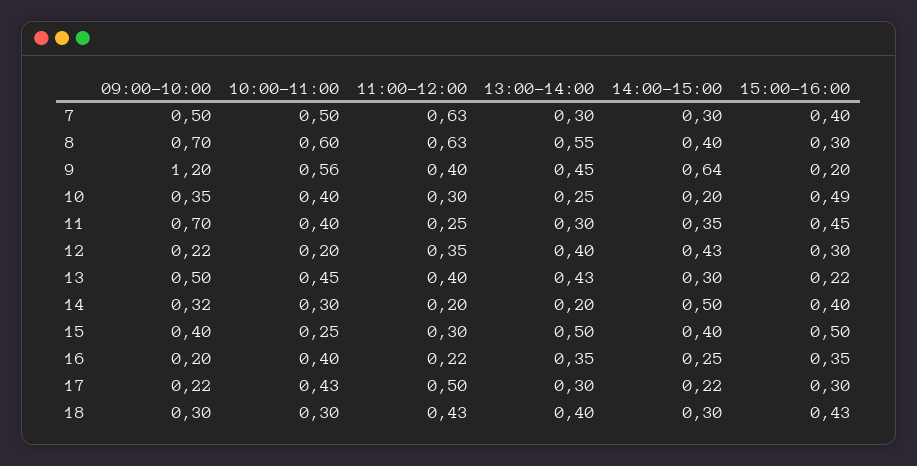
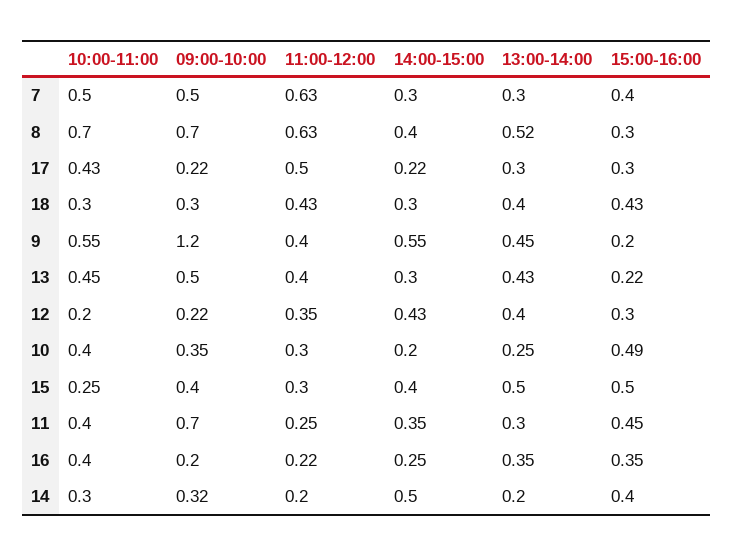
  {
    "09:00-10:00": {
      "7": 0.5,
      "8": 0.7,
      "9": 1.2,
      "10": 0.35,
      "11": 0.7,
      "12": 0.22,
      "13": 0.5,
      "14": 0.32,
      "15": 0.4,
      "16": 0.2,
      "17": 0.22,
      "18": 0.3
    },
    "10:00-11:00": {
      "7": 0.5,
-     "8": 0.6,
+     "8": 0.7,
-     "9": 0.56,
+     "9": 0.55,
      "10": 0.4,
      "11": 0.4,
      "12": 0.2,
      "13": 0.45,
      "14": 0.3,
      "15": 0.25,
      "16": 0.4,
      "17": 0.43,
      "18": 0.3
    },
    "11:00-12:00": {
      "7": 0.63,
      "8": 0.63,
      "9": 0.4,
      "10": 0.3,
      "11": 0.25,
      "12": 0.35,
      "13": 0.4,
      "14": 0.2,
      "15": 0.3,
      "16": 0.22,
      "17": 0.5,
      "18": 0.43
    },
    "13:00-14:00": {
      "7": 0.3,
-     "8": 0.55,
+     "8": 0.52,
      "9": 0.45,
      "10": 0.25,
      "11": 0.3,
      "12": 0.4,
      "13": 0.43,
      "14": 0.2,
      "15": 0.5,
      "16": 0.35,
      "17": 0.3,
      "18": 0.4
    },
    "14:00-15:00": {
      "7": 0.3,
      "8": 0.4,
-     "9": 0.64,
+     "9": 0.55,
      "10": 0.2,
      "11": 0.35,
      "12": 0.43,
      "13": 0.3,
      "14": 0.5,
      "15": 0.4,
      "16": 0.25,
      "17": 0.22,
      "18": 0.3
    },
    "15:00-16:00": {
      "7": 0.4,
      "8": 0.3,
      "9": 0.2,
      "10": 0.49,
      "11": 0.45,
      "12": 0.3,
      "13": 0.22,
      "14": 0.4,
      "15": 0.5,
      "16": 0.35,
      "17": 0.3,
      "18": 0.43
    }
  }

